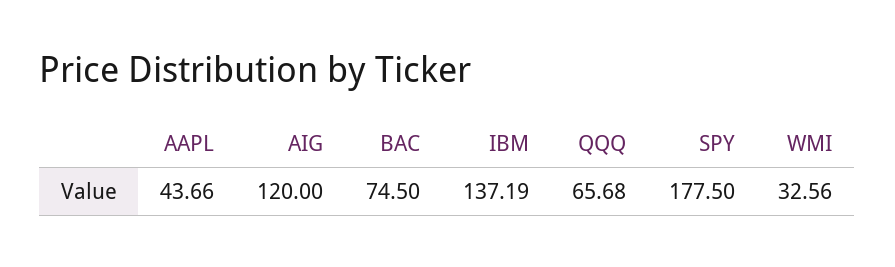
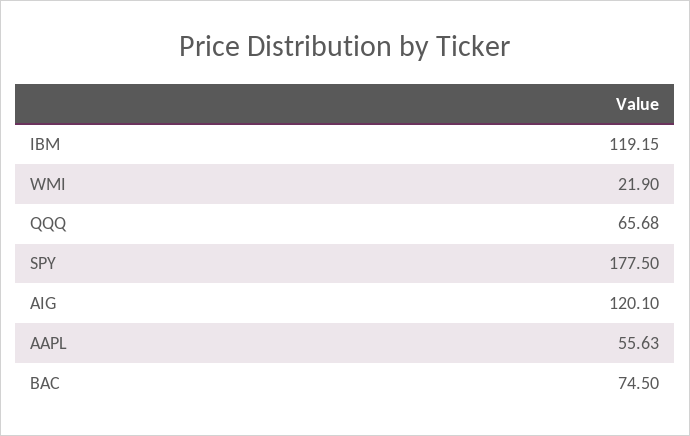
  {
-   "AAPL": 43.66,
+   "AAPL": 55.63,
-   "AIG": 120,
+   "AIG": 120.1,
    "BAC": 74.5,
-   "IBM": 137.19,
+   "IBM": 119.15,
    "QQQ": 65.68,
    "SPY": 177.5,
-   "WMI": 32.56
+   "WMI": 21.9
  }

